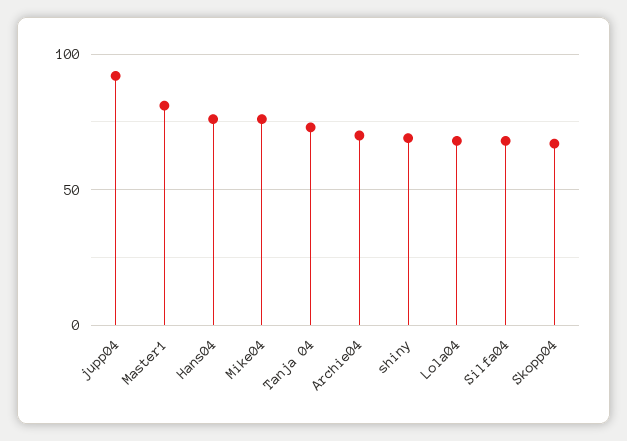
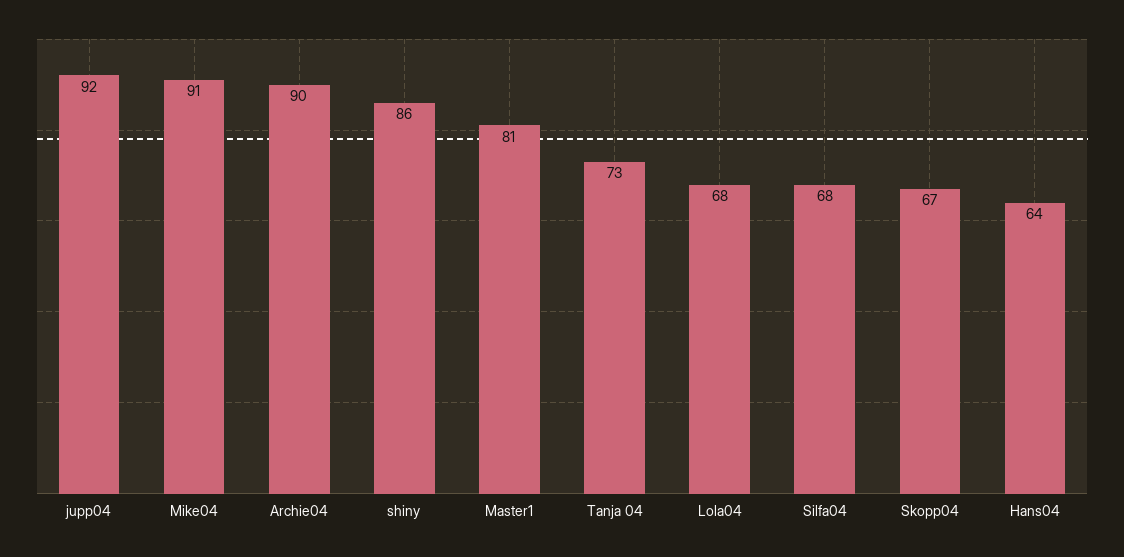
  {
    "jupp04": 92,
    "Master1": 81,
-   "Hans04": 75,
+   "Hans04": 64,
-   "Mike04": 75,
+   "Mike04": 91,
    "Tanja 04": 73,
-   "Archie04": 70,
+   "Archie04": 90,
-   "shiny": 70,
+   "shiny": 86,
    "Lola04": 68,
    "Silfa04": 68,
    "Skopp04": 67
  }

